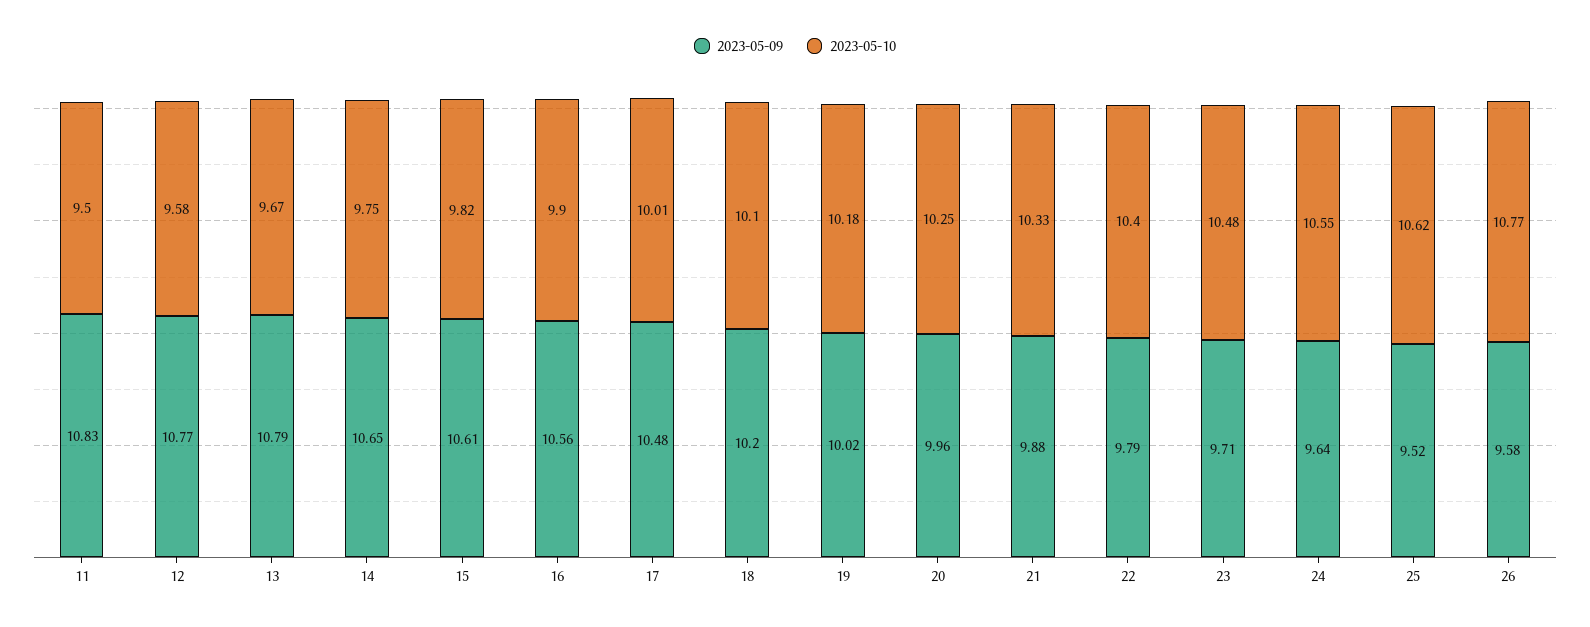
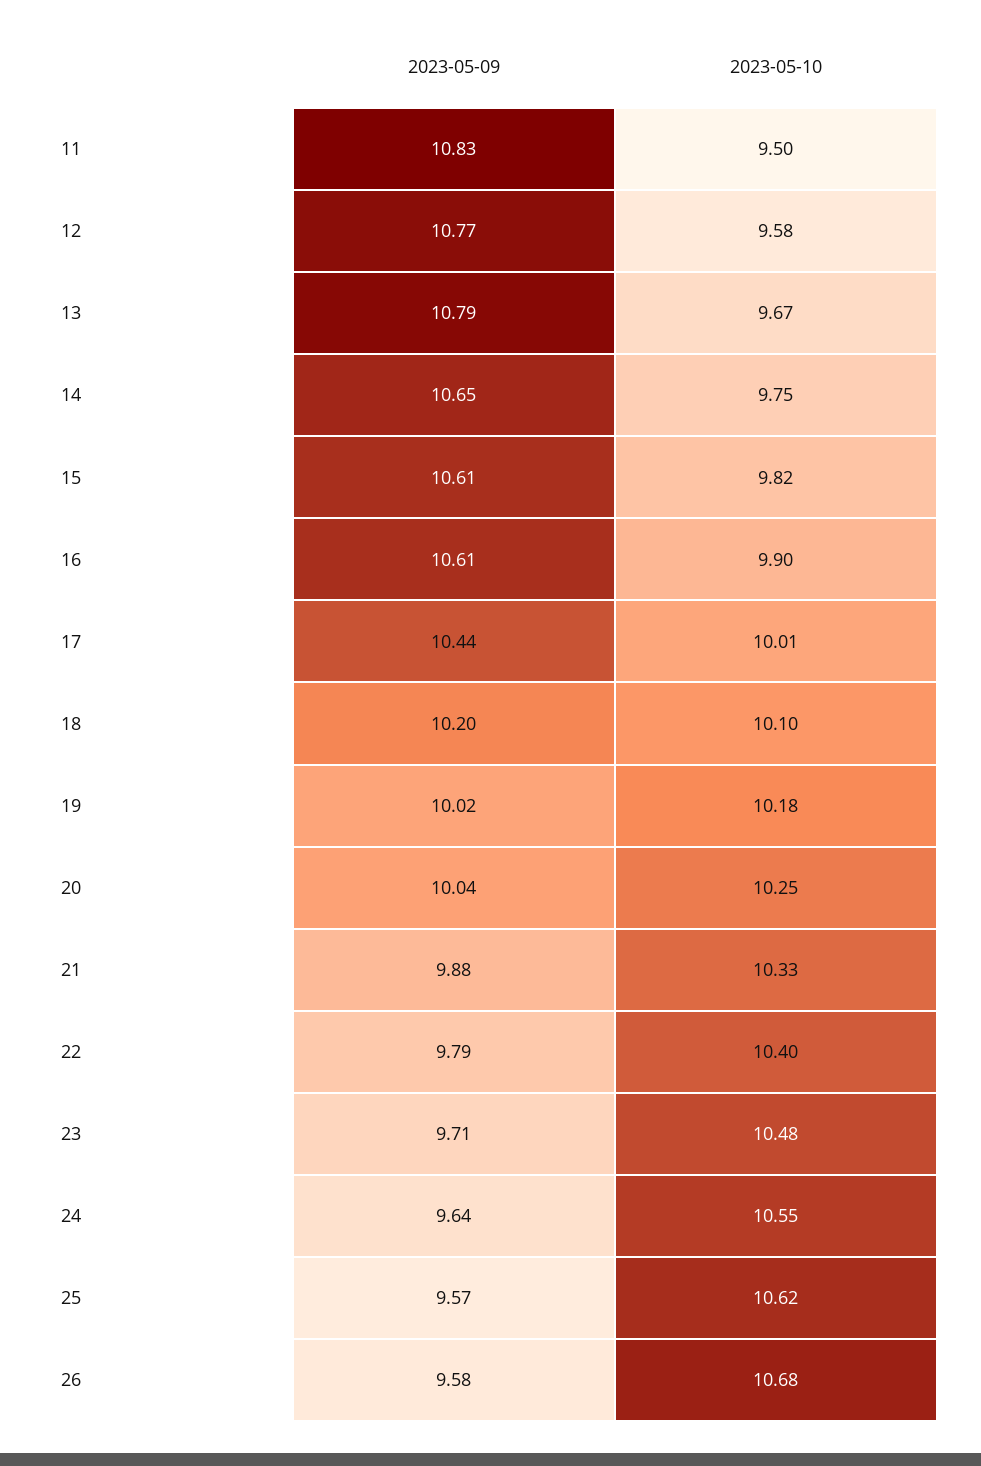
  {
    "2023-05-09": {
      "11": 10.83,
      "12": 10.77,
      "13": 10.79,
      "14": 10.65,
      "15": 10.61,
-     "16": 10.56,
+     "16": 10.61,
-     "17": 10.48,
+     "17": 10.44,
      "18": 10.2,
      "19": 10.02,
-     "20": 9.96,
+     "20": 10.04,
      "21": 9.88,
      "22": 9.79,
      "23": 9.71,
      "24": 9.64,
-     "25": 9.52,
+     "25": 9.57,
      "26": 9.58
    },
    "2023-05-10": {
      "11": 9.5,
      "12": 9.58,
      "13": 9.67,
      "14": 9.75,
      "15": 9.82,
      "16": 9.9,
      "17": 10.01,
      "18": 10.1,
      "19": 10.18,
      "20": 10.25,
      "21": 10.33,
      "22": 10.4,
      "23": 10.48,
      "24": 10.55,
      "25": 10.62,
-     "26": 10.77
+     "26": 10.68
    }
  }

